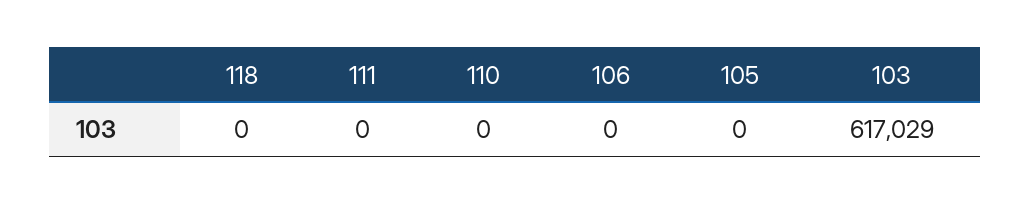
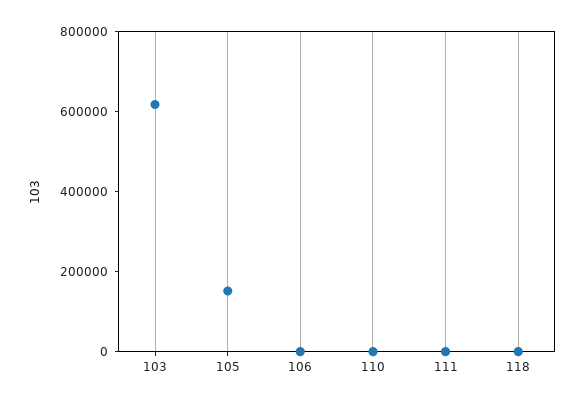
  {
    "118": 0,
    "111": 0,
    "110": 0,
    "106": 0,
-   "105": 0,
+   "105": 150000,
    "103": 617029
  }

